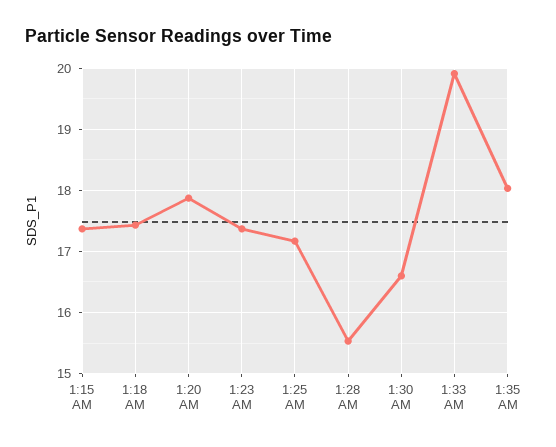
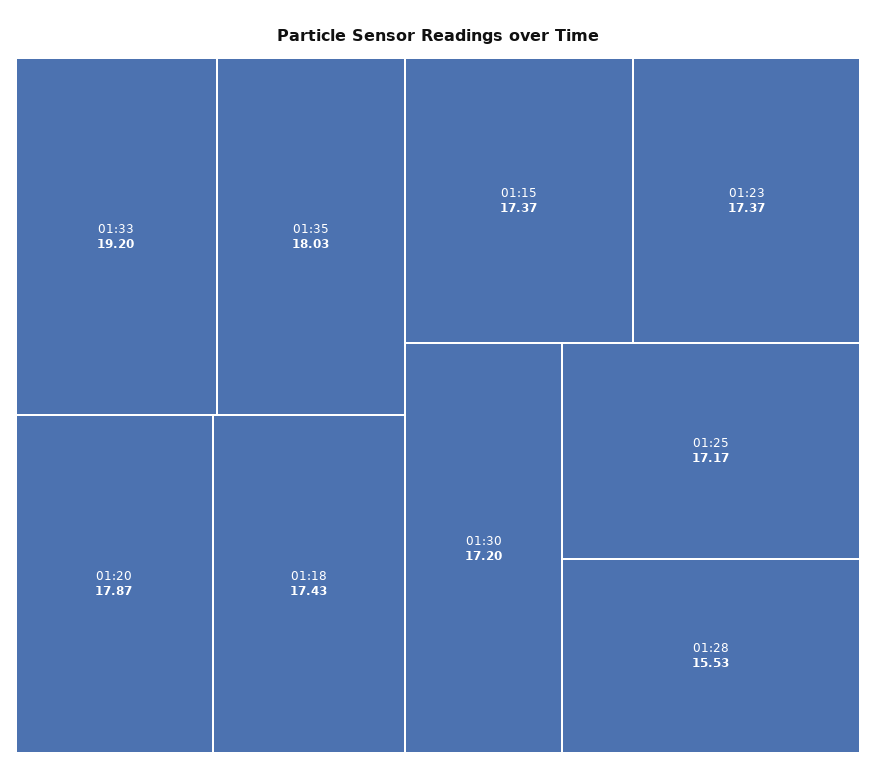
  {
    "1:15 AM": 17.37,
    "1:18 AM": 17.43,
    "1:20 AM": 17.87,
    "1:23 AM": 17.37,
    "1:25 AM": 17.17,
    "1:28 AM": 15.53,
-   "1:30 AM": 16.6,
+   "1:30 AM": 17.2,
-   "1:33 AM": 19.9,
+   "1:33 AM": 19.2,
    "1:35 AM": 18.03
  }

